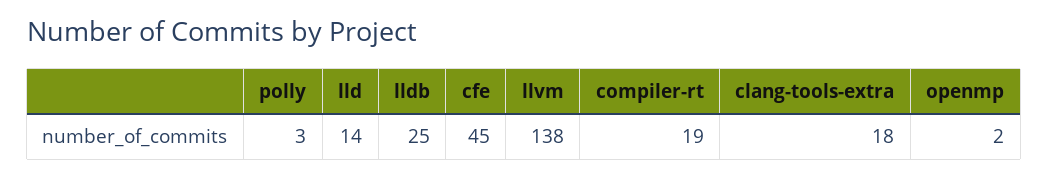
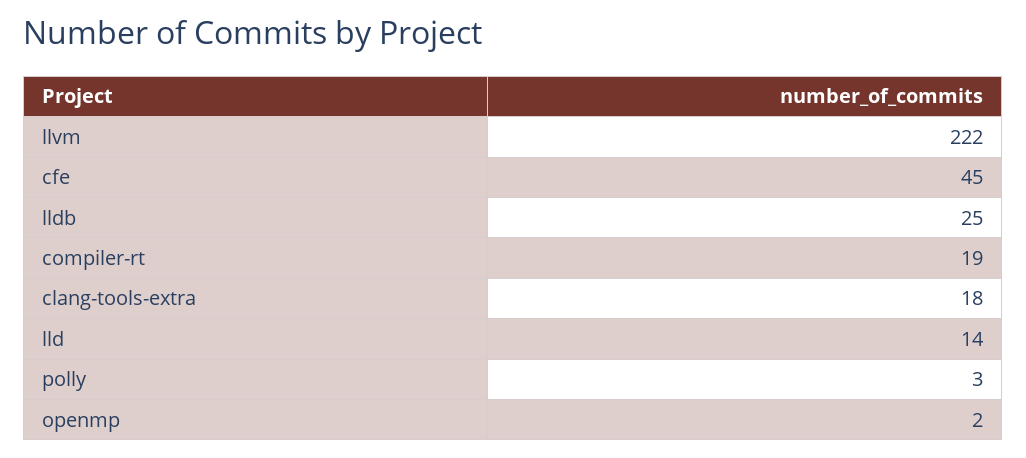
  {
    "polly": 3,
    "lld": 14,
    "lldb": 25,
    "cfe": 45,
-   "llvm": 138,
+   "llvm": 222,
    "compiler-rt": 19,
    "clang-tools-extra": 18,
    "openmp": 2
  }

